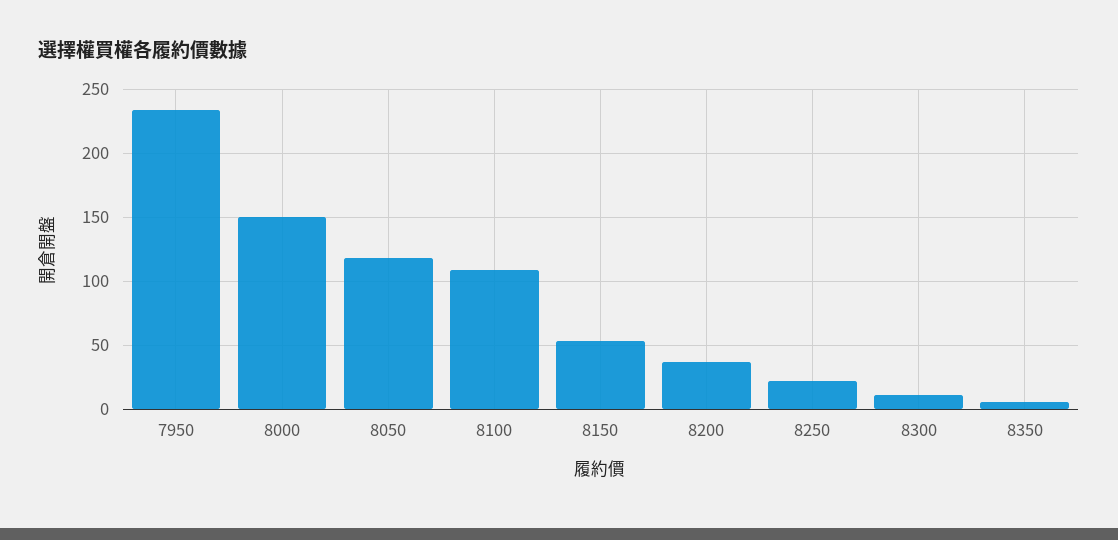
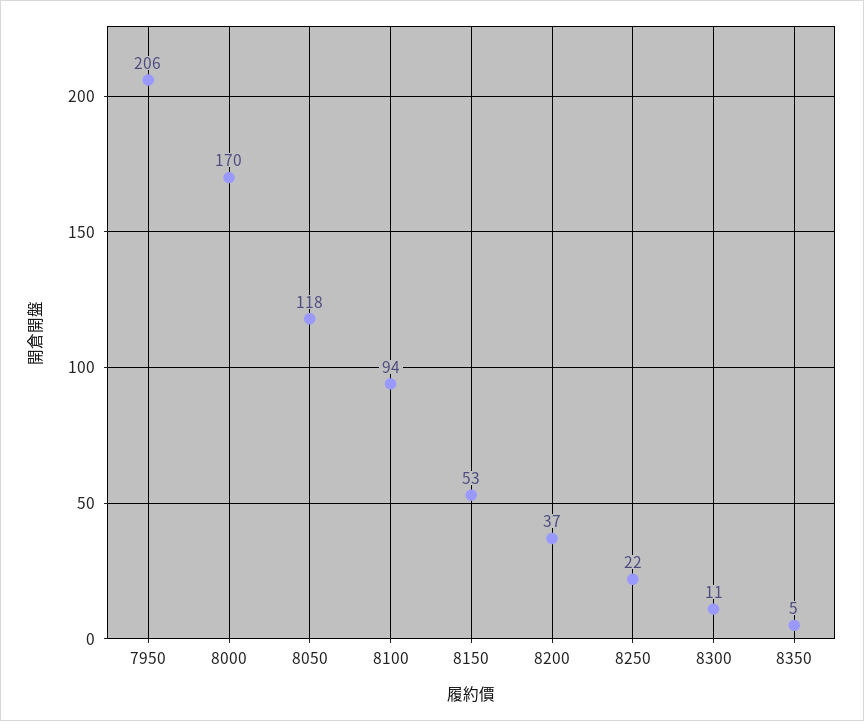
  {
-   "7950": 235,
+   "7950": 206,
-   "8000": 150,
+   "8000": 170,
    "8050": 118,
-   "8100": 110,
+   "8100": 94,
    "8150": 53,
    "8200": 37,
    "8250": 22,
    "8300": 11,
    "8350": 5
  }

